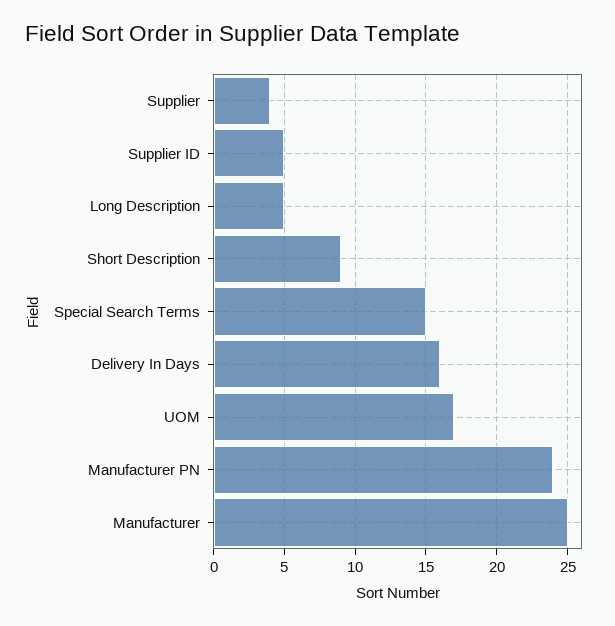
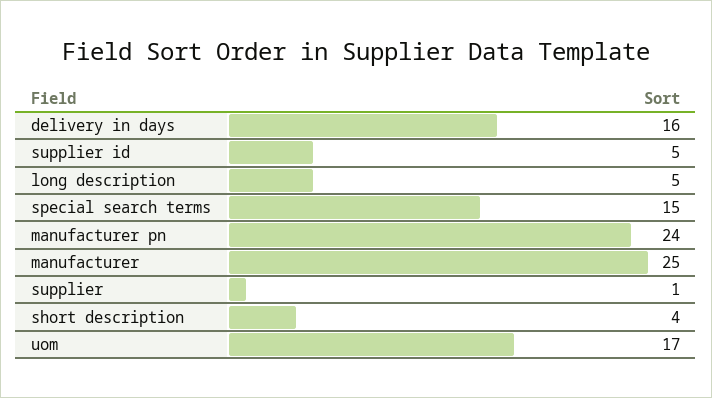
  {
-   "Supplier": 4,
+   "Supplier": 1,
    "Supplier ID": 5,
    "Long Description": 5,
-   "Short Description": 9,
+   "Short Description": 4,
    "Special Search Terms": 15,
    "Delivery In Days": 16,
    "UOM": 17,
    "Manufacturer PN": 24,
    "Manufacturer": 25
  }

